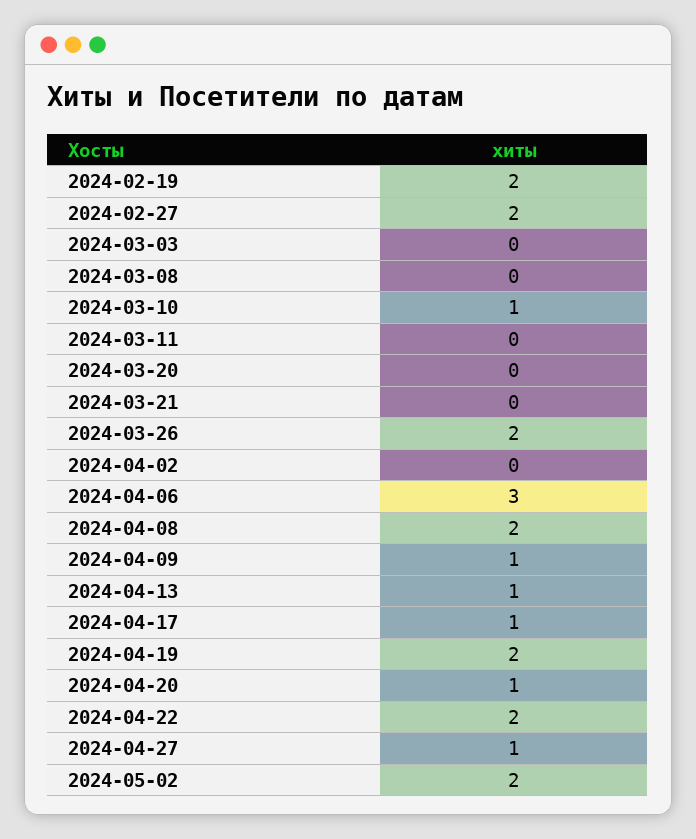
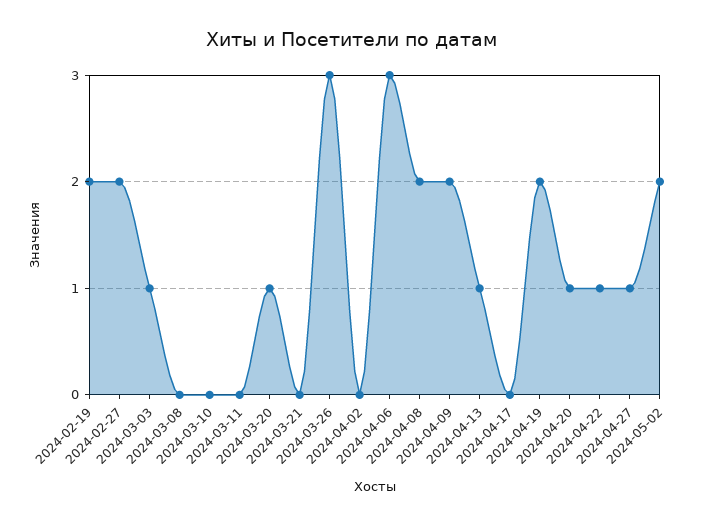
  {
    "2024-02-19": 2,
    "2024-02-27": 2,
-   "2024-03-03": 0,
+   "2024-03-03": 1,
    "2024-03-08": 0,
-   "2024-03-10": 1,
+   "2024-03-10": 0,
    "2024-03-11": 0,
-   "2024-03-20": 0,
+   "2024-03-20": 1,
    "2024-03-21": 0,
-   "2024-03-26": 2,
+   "2024-03-26": 3,
    "2024-04-02": 0,
    "2024-04-06": 3,
    "2024-04-08": 2,
-   "2024-04-09": 1,
+   "2024-04-09": 2,
    "2024-04-13": 1,
-   "2024-04-17": 1,
+   "2024-04-17": 0,
    "2024-04-19": 2,
    "2024-04-20": 1,
-   "2024-04-22": 2,
+   "2024-04-22": 1,
    "2024-04-27": 1,
    "2024-05-02": 2
  }

